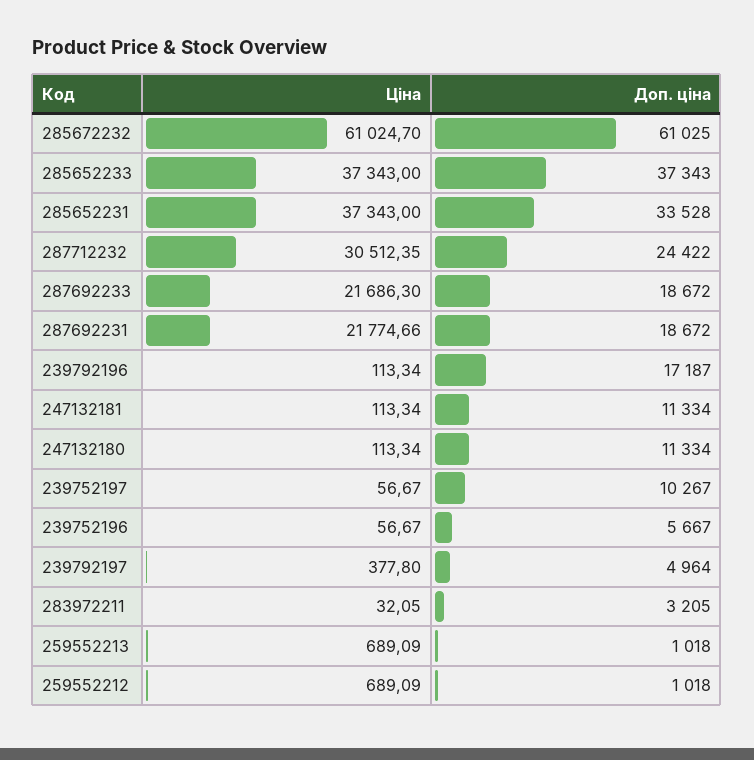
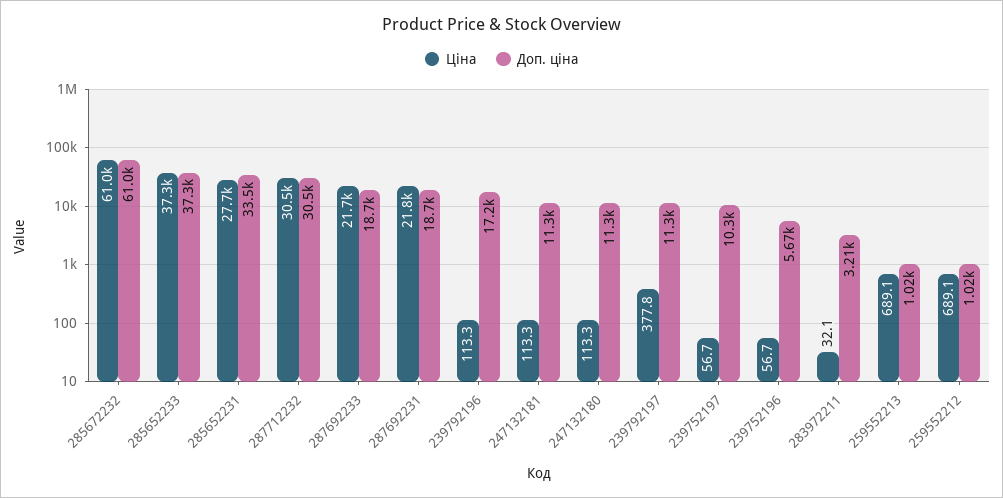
  {
    "Ціна": {
      "285672232": 61024.7,
      "285652233": 37343,
-     "285652231": 37343,
+     "285652231": 27700,
      "287712232": 30512.35,
      "287692233": 21686.3,
      "287692231": 21774.66,
      "239792196": 113.34,
      "247132181": 113.34,
      "247132180": 113.34,
      "239752197": 56.67,
      "239752196": 56.67,
      "239792197": 377.8,
      "283972211": 32.05,
      "259552213": 689.09,
      "259552212": 689.09
    },
    "Доп. ціна": {
      "285672232": 61025,
      "285652233": 37343,
      "285652231": 33528,
-     "287712232": 24422,
+     "287712232": 30500,
      "287692233": 18672,
      "287692231": 18672,
      "239792196": 17187,
      "247132181": 11334,
      "247132180": 11334,
      "239752197": 10267,
      "239752196": 5667,
-     "239792197": 4964,
+     "239792197": 11300,
      "283972211": 3205,
      "259552213": 1018,
      "259552212": 1018
    }
  }

